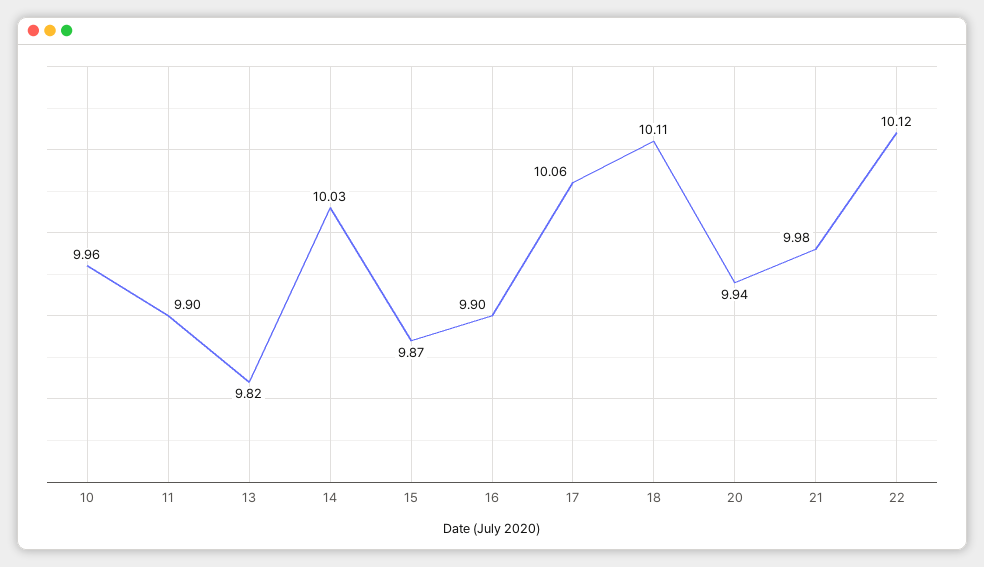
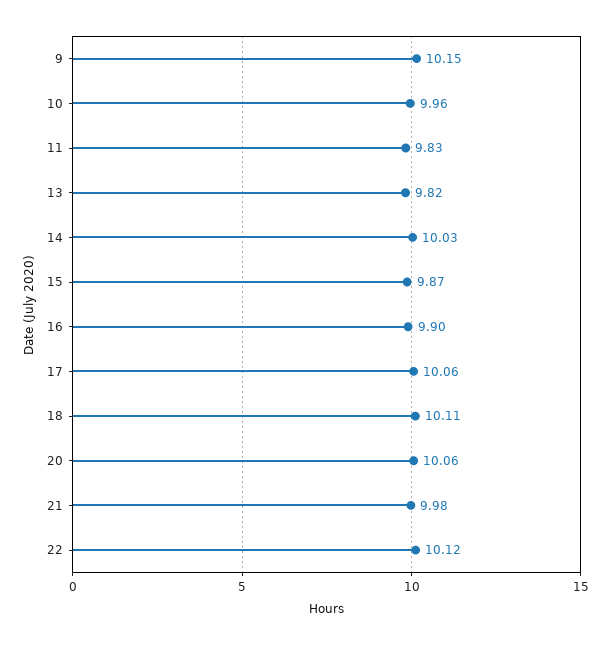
  {
    "10": 9.96,
-   "11": 9.9,
+   "11": 9.83,
    "13": 9.82,
    "14": 10.03,
    "15": 9.87,
    "16": 9.9,
    "17": 10.06,
    "18": 10.11,
-   "20": 9.94,
+   "20": 10.06,
    "21": 9.98,
-   "22": 10.12
+   "22": 10.12,
+   "9": 10.15
  }

